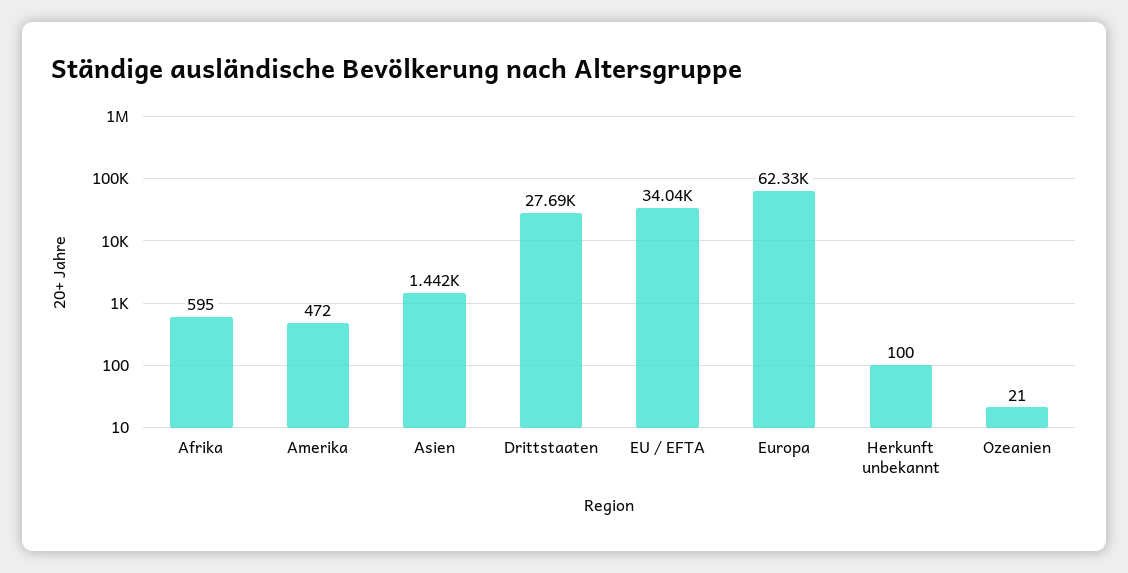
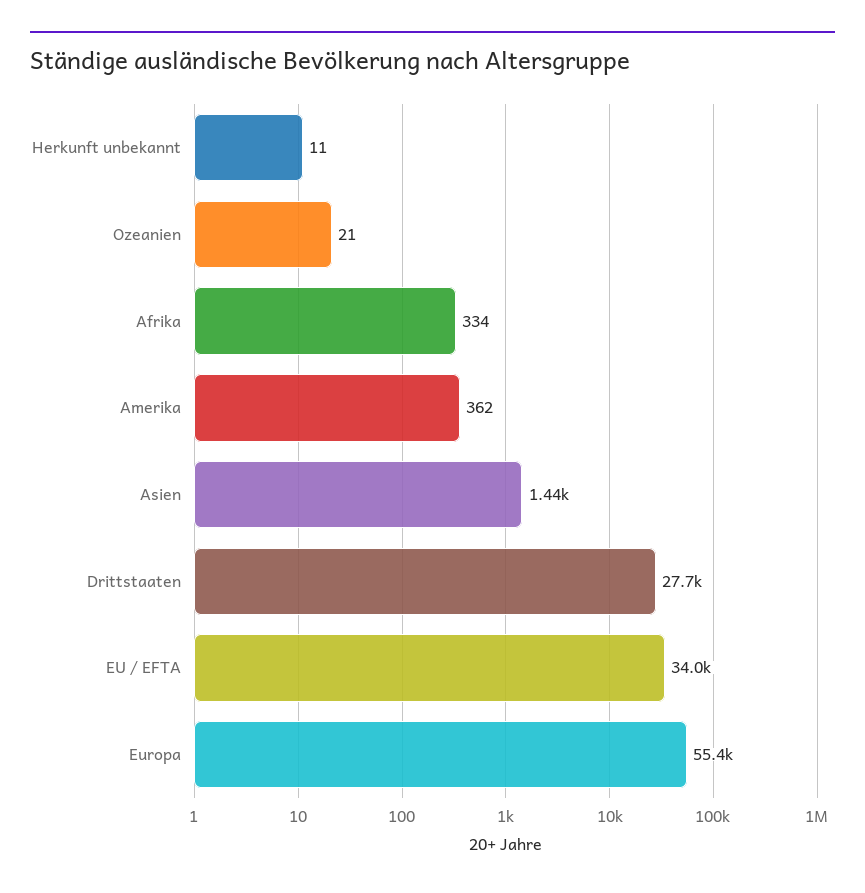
  {
-   "Afrika": 595,
+   "Afrika": 334,
-   "Amerika": 472,
+   "Amerika": 362,
    "Asien": 1442,
    "Drittstaaten": 27690,
    "EU / EFTA": 34040,
-   "Europa": 62330,
+   "Europa": 55400,
-   "Herkunft unbekannt": 100,
+   "Herkunft unbekannt": 11,
    "Ozeanien": 21
  }

